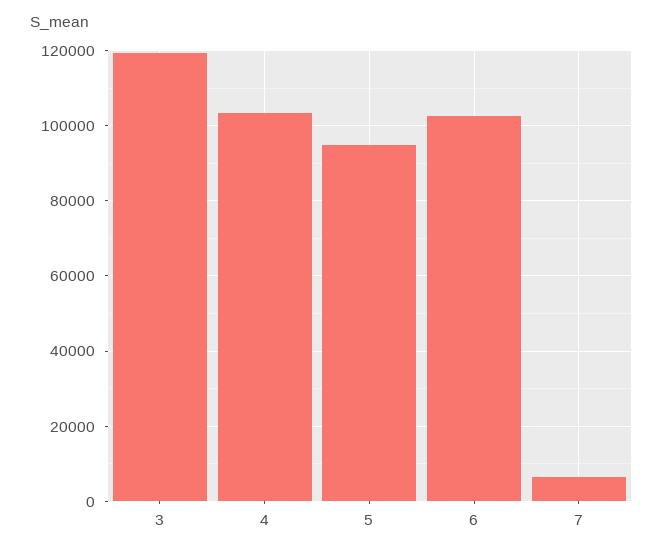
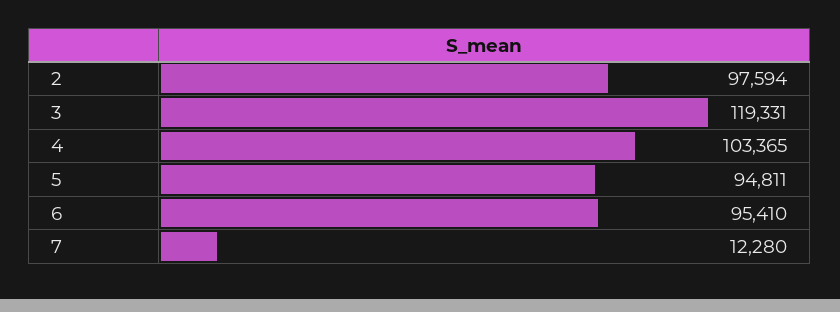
  {
    "3": 119331,
    "4": 103365,
    "5": 94811,
-   "6": 102000,
+   "6": 95410,
-   "7": 6000
+   "7": 12280,
+   "2": 97594
  }

